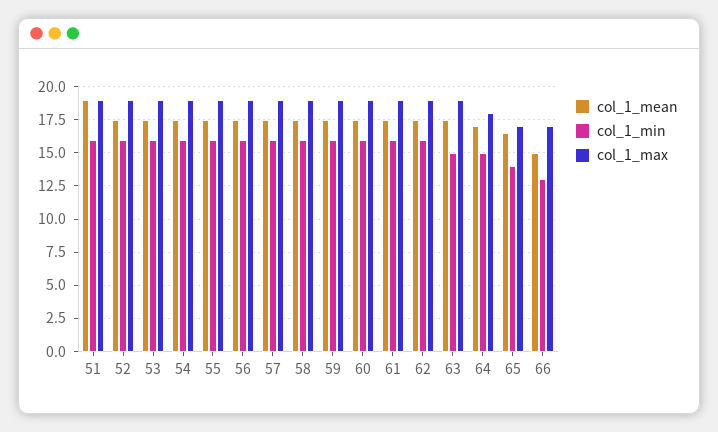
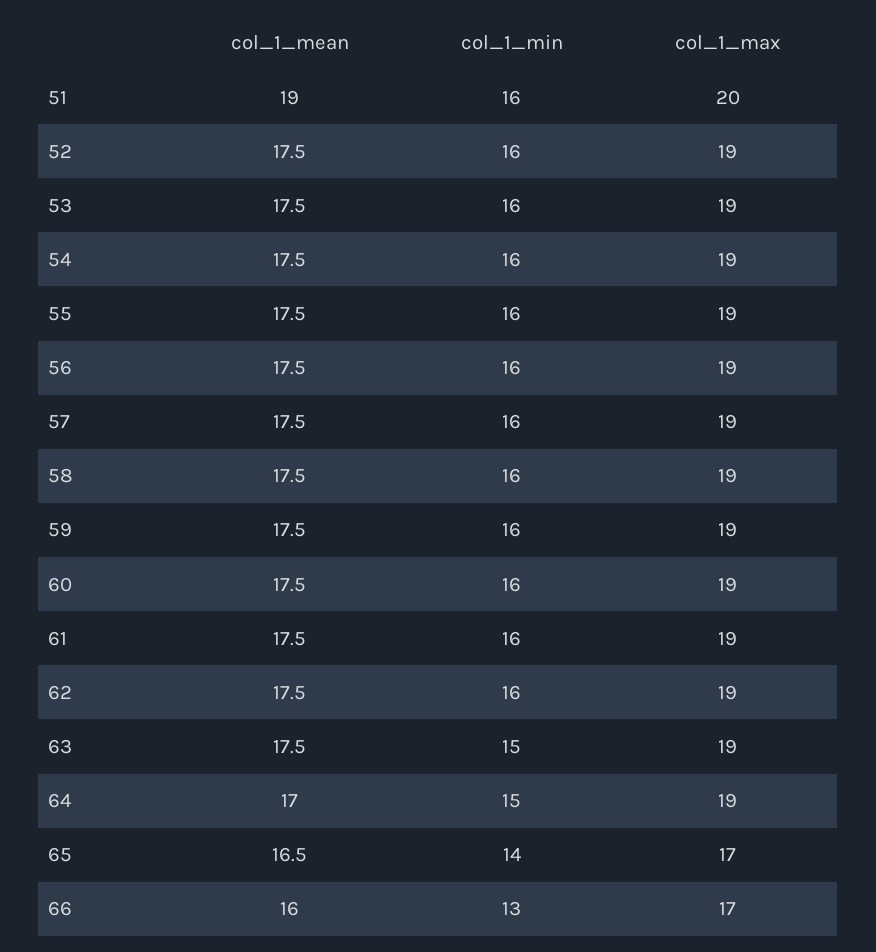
  {
    "col_1_mean": {
      "51": 19,
      "52": 17.5,
      "53": 17.5,
      "54": 17.5,
      "55": 17.5,
      "56": 17.5,
      "57": 17.5,
      "58": 17.5,
      "59": 17.5,
      "60": 17.5,
      "61": 17.5,
      "62": 17.5,
      "63": 17.5,
      "64": 17,
      "65": 16.5,
-     "66": 15
+     "66": 16
    },
    "col_1_min": {
      "51": 16,
      "52": 16,
      "53": 16,
      "54": 16,
      "55": 16,
      "56": 16,
      "57": 16,
      "58": 16,
      "59": 16,
      "60": 16,
      "61": 16,
      "62": 16,
      "63": 15,
      "64": 15,
      "65": 14,
      "66": 13
    },
    "col_1_max": {
-     "51": 19,
+     "51": 20,
      "52": 19,
      "53": 19,
      "54": 19,
      "55": 19,
      "56": 19,
      "57": 19,
      "58": 19,
      "59": 19,
      "60": 19,
      "61": 19,
      "62": 19,
      "63": 19,
-     "64": 18,
+     "64": 19,
      "65": 17,
      "66": 17
    }
  }

